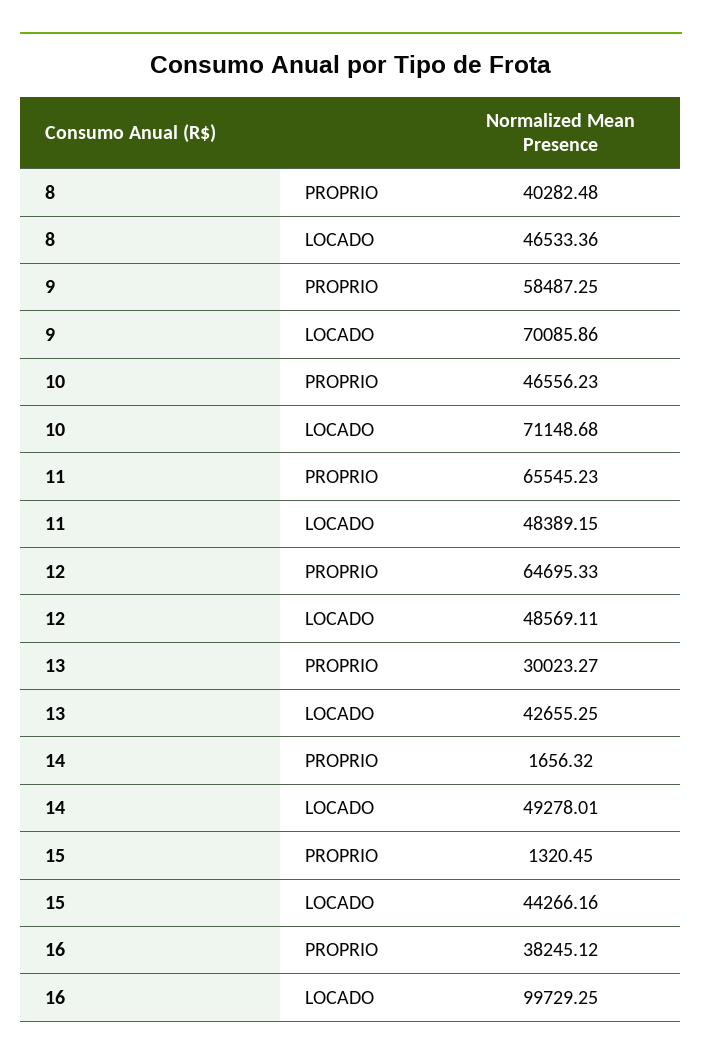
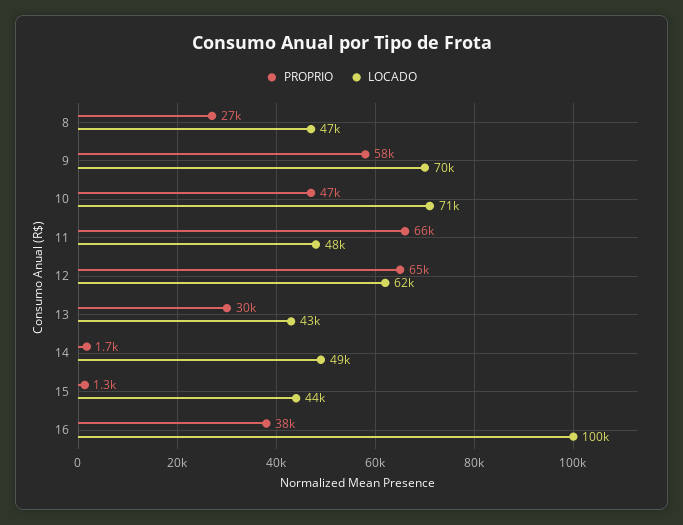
  {
    "PROPRIO": {
-     "8": 40282.48,
+     "8": 27000,
      "9": 58487.25,
      "10": 46556.23,
      "11": 65545.23,
      "12": 64695.33,
      "13": 30023.27,
      "14": 1656.32,
      "15": 1320.45,
      "16": 38245.12
    },
    "LOCADO": {
      "8": 46533.36,
      "9": 70085.86,
      "10": 71148.68,
      "11": 48389.15,
-     "12": 48569.11,
+     "12": 62000,
      "13": 42655.25,
      "14": 49278.01,
      "15": 44266.16,
      "16": 99729.25
    }
  }

